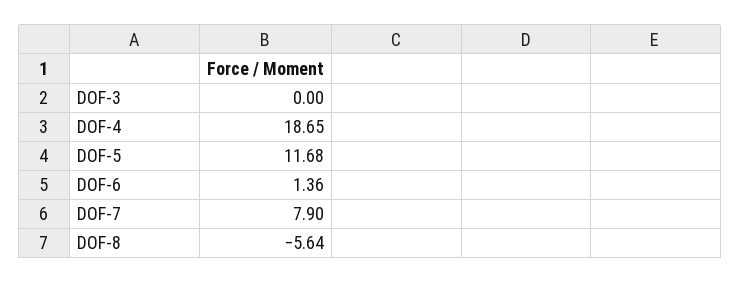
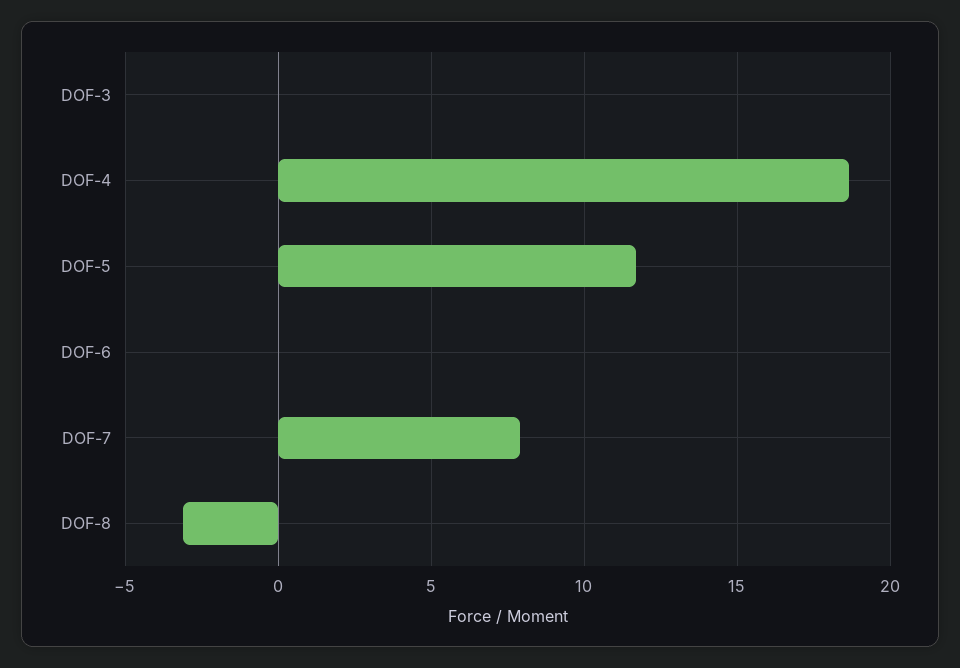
  {
    "DOF-3": 0,
    "DOF-4": 18.65,
    "DOF-5": 11.68,
-   "DOF-6": 1.36,
+   "DOF-6": 0,
    "DOF-7": 7.9,
-   "DOF-8": -5.64
+   "DOF-8": -3
  }

